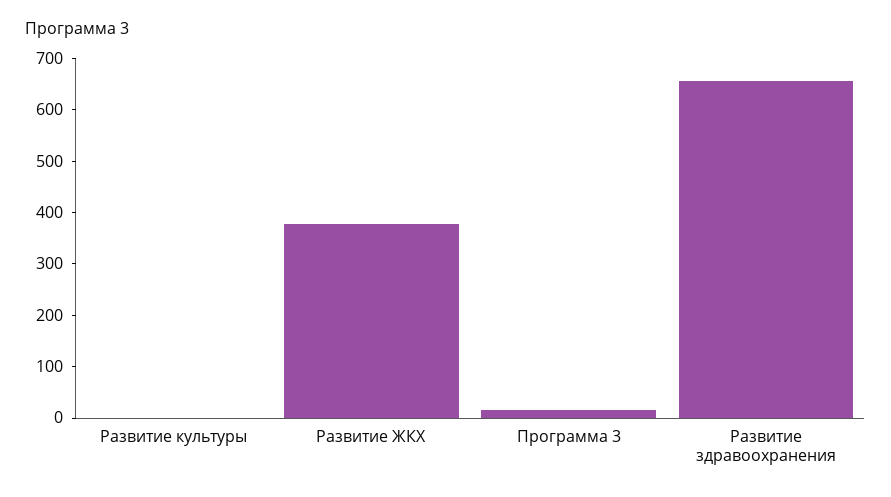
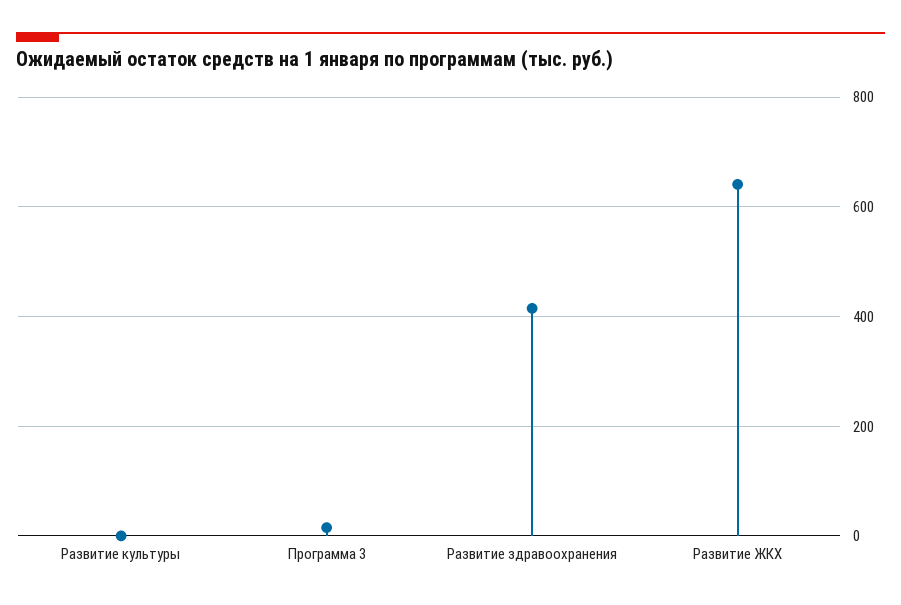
  {
    "Развитие культуры": 0,
-   "Развитие ЖКХ": 380,
+   "Развитие ЖКХ": 640,
    "Программа 3": 20,
-   "Развитие здравоохранения": 660
+   "Развитие здравоохранения": 420
  }

